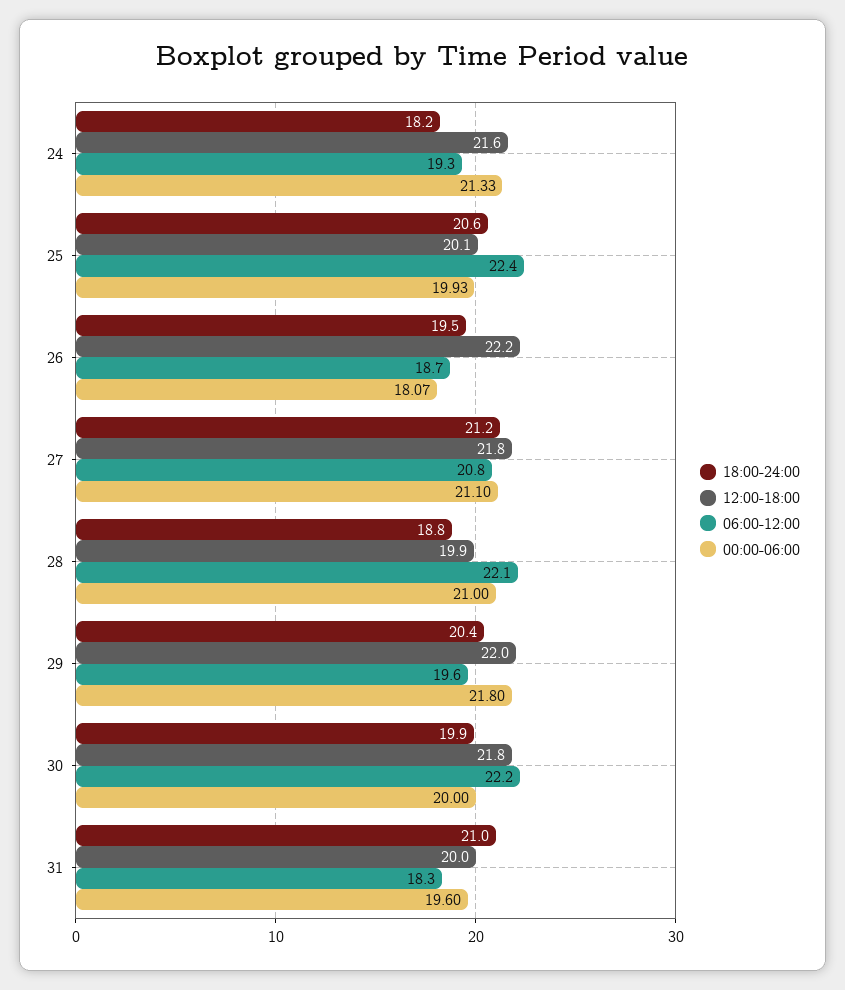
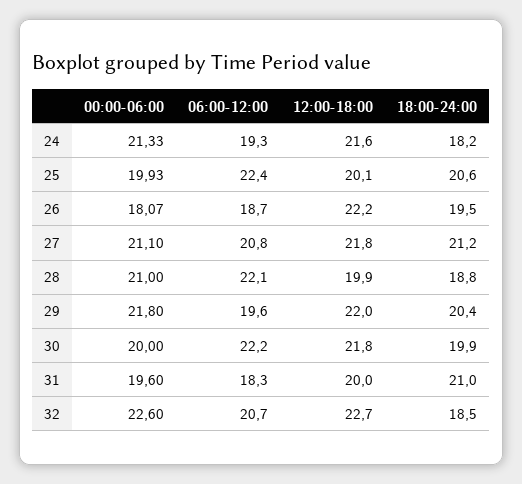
  {
    "18:00-24:00": {
      "24": 18.2,
      "25": 20.6,
      "26": 19.5,
      "27": 21.2,
      "28": 18.8,
      "29": 20.4,
      "30": 19.9,
-     "31": 21
+     "31": 21,
+     "32": 18.5
    },
    "12:00-18:00": {
      "24": 21.6,
      "25": 20.1,
      "26": 22.2,
      "27": 21.8,
      "28": 19.9,
      "29": 22,
      "30": 21.8,
-     "31": 20
+     "31": 20,
+     "32": 22.7
    },
    "06:00-12:00": {
      "24": 19.3,
      "25": 22.4,
      "26": 18.7,
      "27": 20.8,
      "28": 22.1,
      "29": 19.6,
      "30": 22.2,
-     "31": 18.3
+     "31": 18.3,
+     "32": 20.7
    },
    "00:00-06:00": {
      "24": 21.33,
      "25": 19.93,
      "26": 18.07,
      "27": 21.1,
      "28": 21,
      "29": 21.8,
      "30": 20,
-     "31": 19.6
+     "31": 19.6,
+     "32": 22.6
    }
  }

